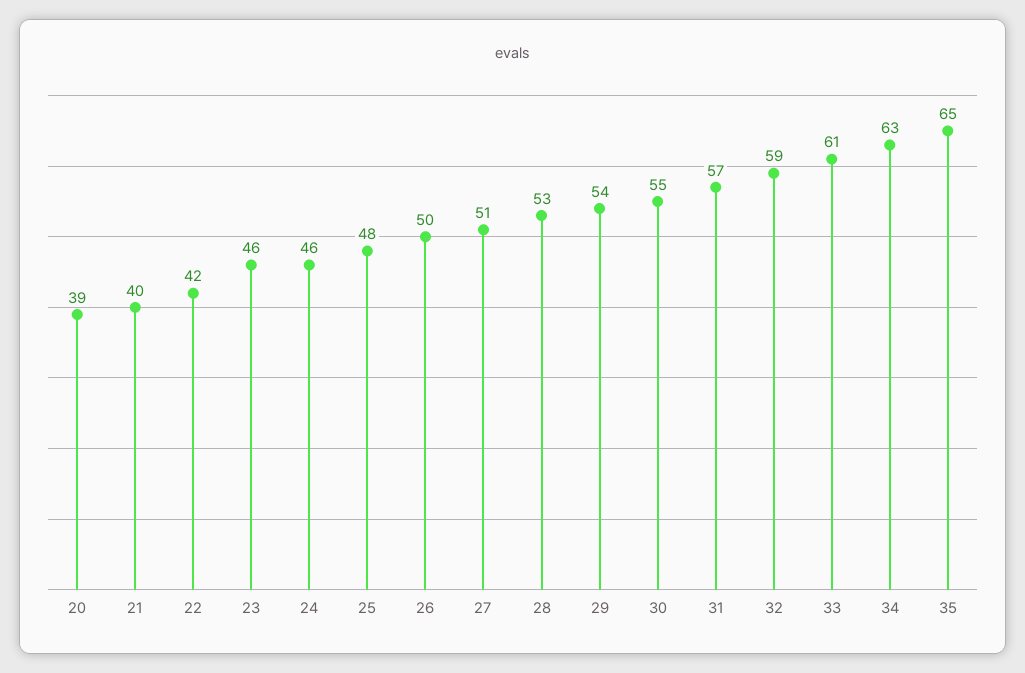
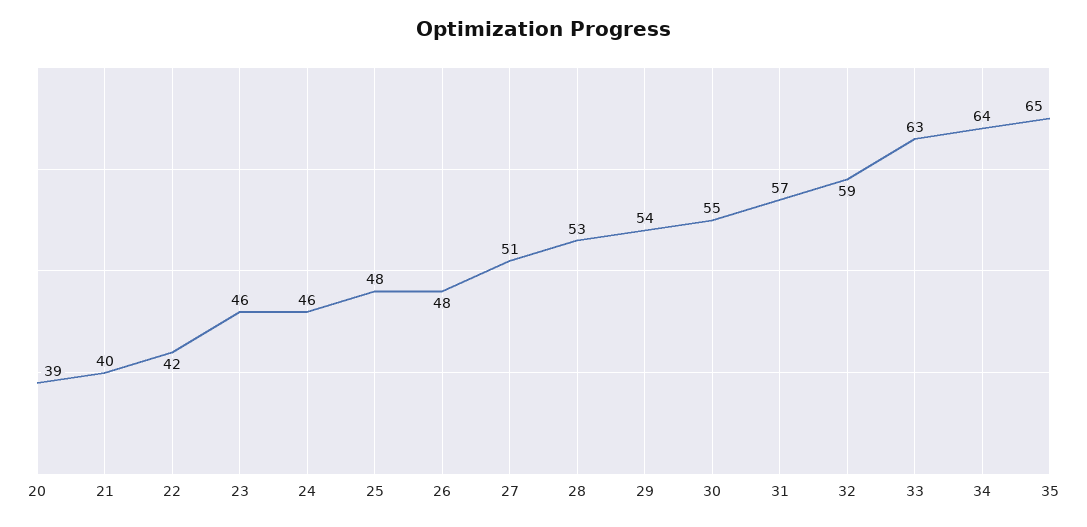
  {
    "20": 39,
    "21": 40,
    "22": 42,
    "23": 46,
    "24": 46,
    "25": 48,
-   "26": 50,
+   "26": 48,
    "27": 51,
    "28": 53,
    "29": 54,
    "30": 55,
    "31": 57,
    "32": 59,
-   "33": 61,
+   "33": 63,
-   "34": 63,
+   "34": 64,
    "35": 65
  }

